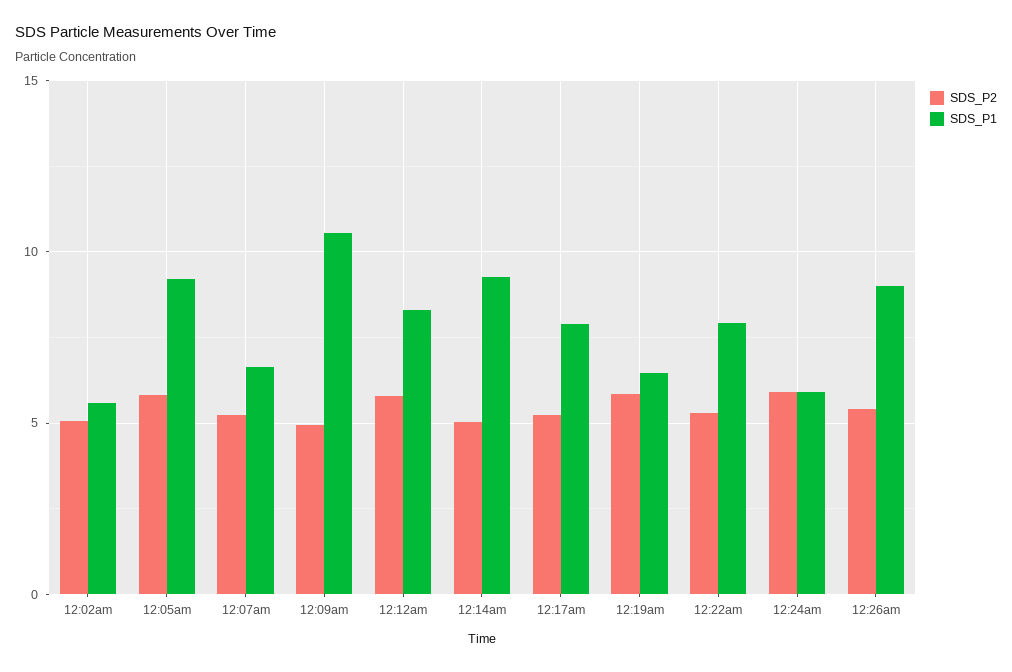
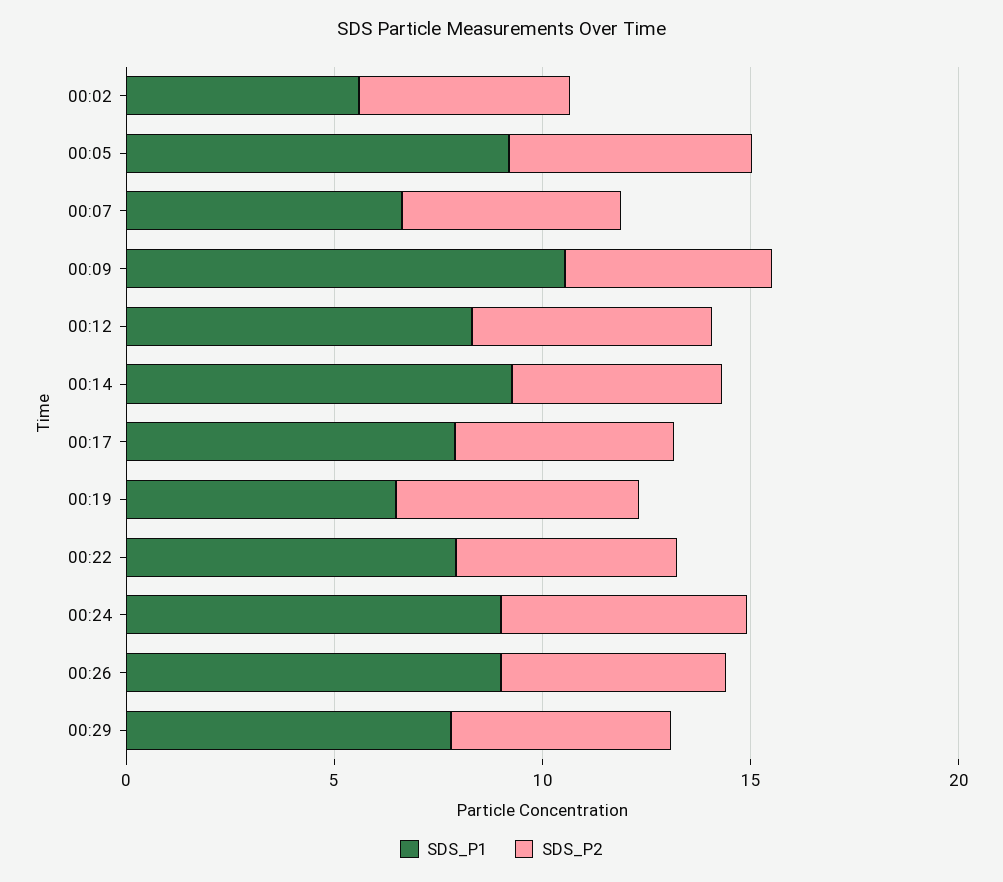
  {
    "SDS_P2": {
      "12:02am": 5,
      "12:05am": 6,
      "12:07am": 5.5,
      "12:09am": 5,
      "12:12am": 6,
      "12:14am": 5,
      "12:17am": 5.5,
      "12:19am": 6,
      "12:22am": 5.5,
      "12:24am": 6,
-     "12:26am": 5.5
+     "12:26am": 5.5,
+     "00:29": 5
    },
    "SDS_P1": {
      "12:02am": 5.5,
      "12:05am": 9,
      "12:07am": 6.5,
      "12:09am": 10.5,
      "12:12am": 8.5,
      "12:14am": 9.5,
      "12:17am": 8,
      "12:19am": 6.5,
      "12:22am": 8,
-     "12:24am": 6,
+     "12:24am": 9,
-     "12:26am": 9
+     "12:26am": 9,
+     "00:29": 8
    }
  }

